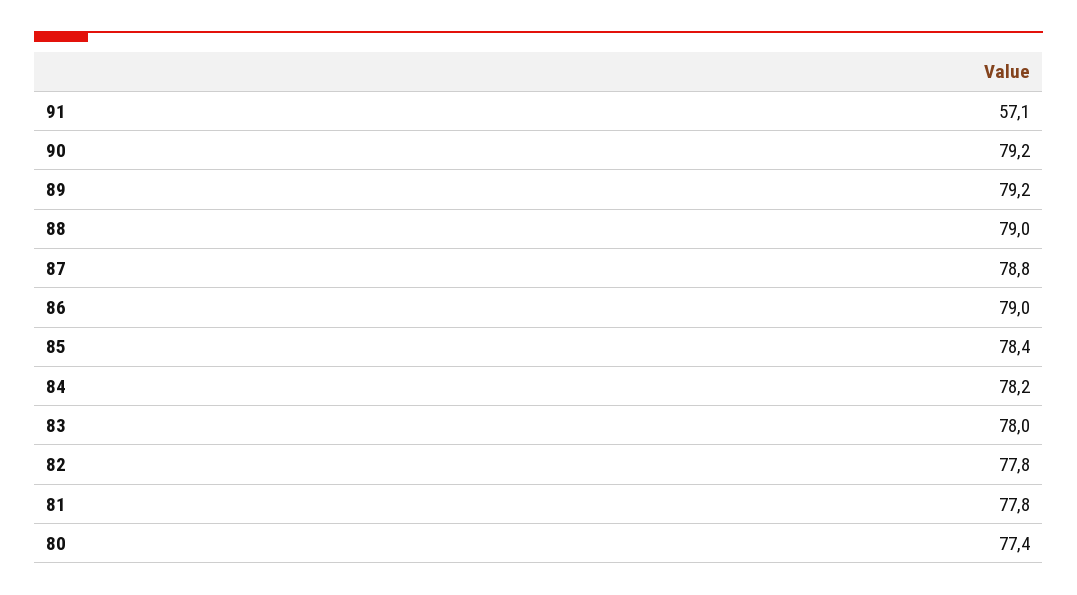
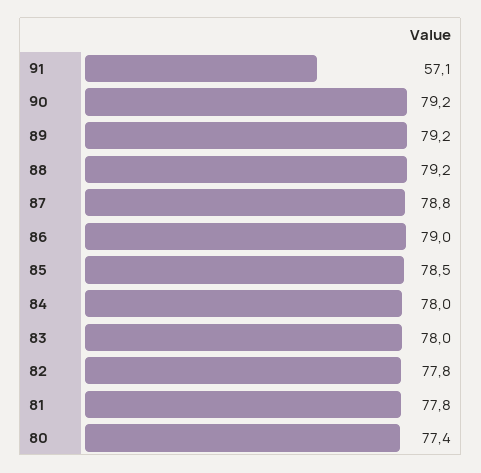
  {
    "91": 57.1,
    "90": 79.2,
    "89": 79.2,
-   "88": 79,
+   "88": 79.2,
    "87": 78.8,
    "86": 79,
-   "85": 78.4,
+   "85": 78.5,
-   "84": 78.2,
+   "84": 78,
    "83": 78,
    "82": 77.8,
    "81": 77.8,
    "80": 77.4
  }

